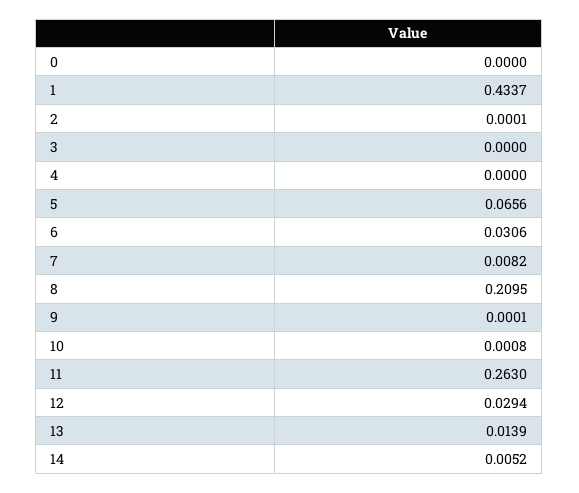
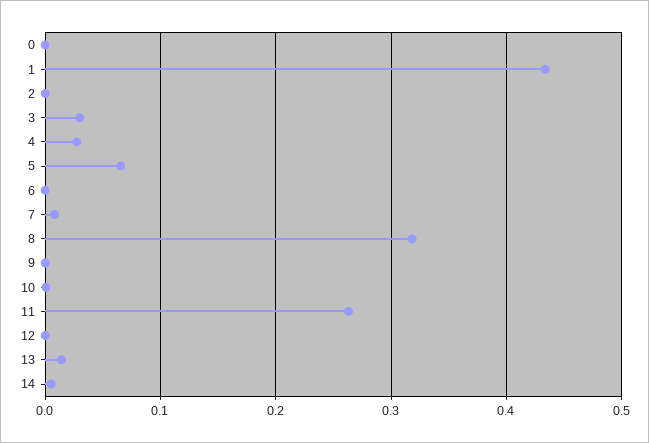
  {
    "0": 0,
    "1": 0.4337,
    "2": 0.0001,
-   "3": 0,
+   "3": 0.03,
-   "4": 0,
+   "4": 0.03,
    "5": 0.0656,
-   "6": 0.0306,
+   "6": 0,
    "7": 0.0082,
-   "8": 0.2095,
+   "8": 0.32,
    "9": 0.0001,
    "10": 0.0008,
    "11": 0.263,
-   "12": 0.0294,
+   "12": 0,
    "13": 0.0139,
    "14": 0.0052
  }

